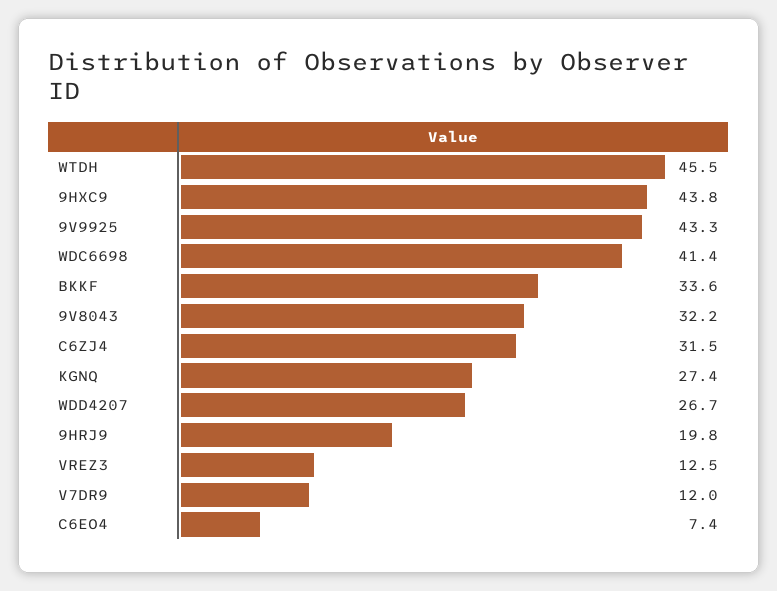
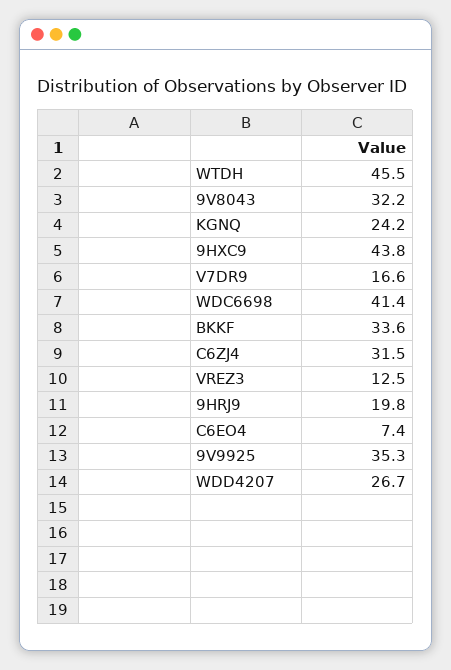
  {
    "WTDH": 45.5,
    "9HXC9": 43.8,
-   "9V9925": 43.3,
+   "9V9925": 35.3,
    "WDC6698": 41.4,
    "BKKF": 33.6,
    "9V8043": 32.2,
    "C6ZJ4": 31.5,
-   "KGNQ": 27.4,
+   "KGNQ": 24.2,
    "WDD4207": 26.7,
    "9HRJ9": 19.8,
    "VREZ3": 12.5,
-   "V7DR9": 12,
+   "V7DR9": 16.6,
    "C6EO4": 7.4
  }

